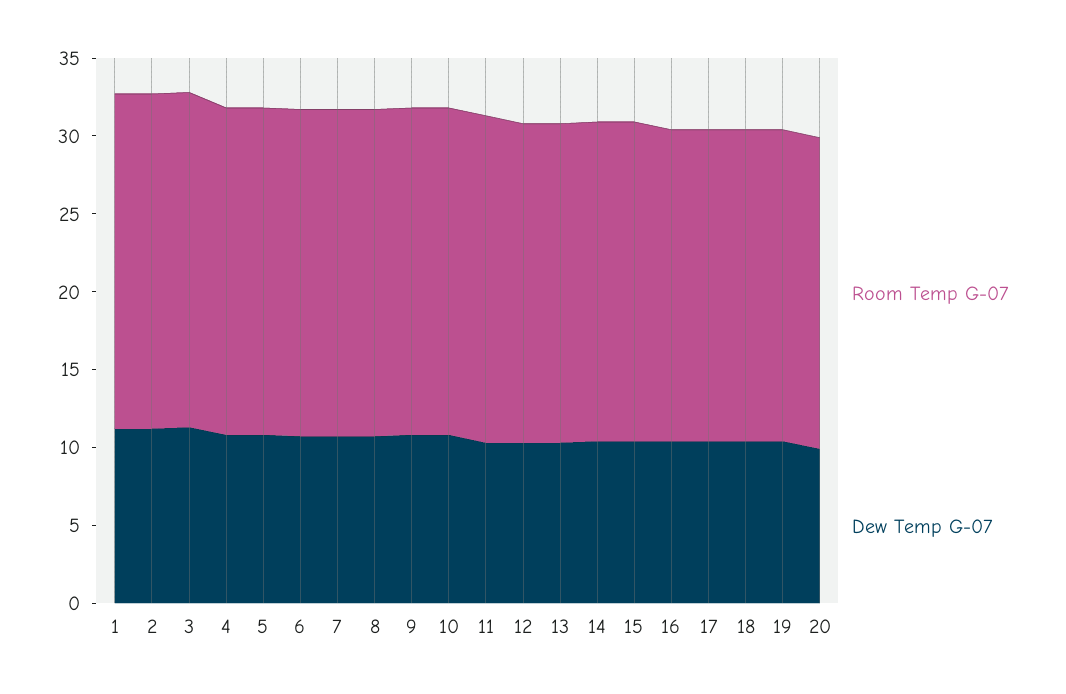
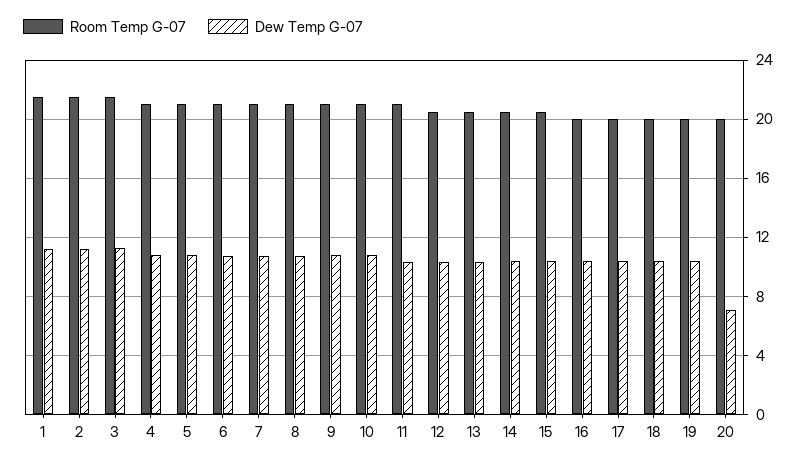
  {
    "Room Temp G-07": {
      "1": 21.5,
      "2": 21.5,
      "3": 21.5,
      "4": 21,
      "5": 21,
      "6": 21,
      "7": 21,
      "8": 21,
      "9": 21,
      "10": 21,
      "11": 21,
      "12": 20.5,
      "13": 20.5,
      "14": 20.5,
      "15": 20.5,
      "16": 20,
      "17": 20,
      "18": 20,
      "19": 20,
      "20": 20
    },
    "Dew Temp G-07": {
      "1": 11,
      "2": 11,
      "3": 11.5,
      "4": 11,
      "5": 11,
      "6": 10.5,
      "7": 10.5,
      "8": 10.5,
      "9": 11,
      "10": 11,
      "11": 10.5,
      "12": 10.5,
      "13": 10.5,
      "14": 10.5,
      "15": 10.5,
      "16": 10.5,
      "17": 10.5,
      "18": 10.5,
      "19": 10.5,
-     "20": 10
+     "20": 7
    }
  }

